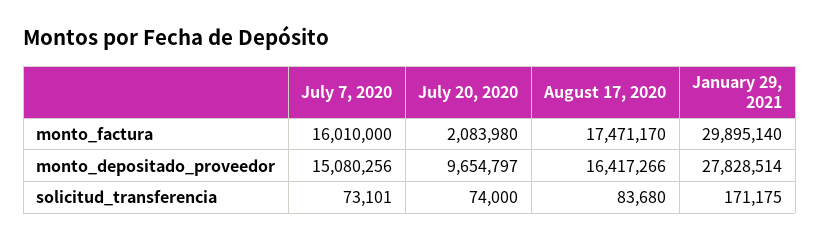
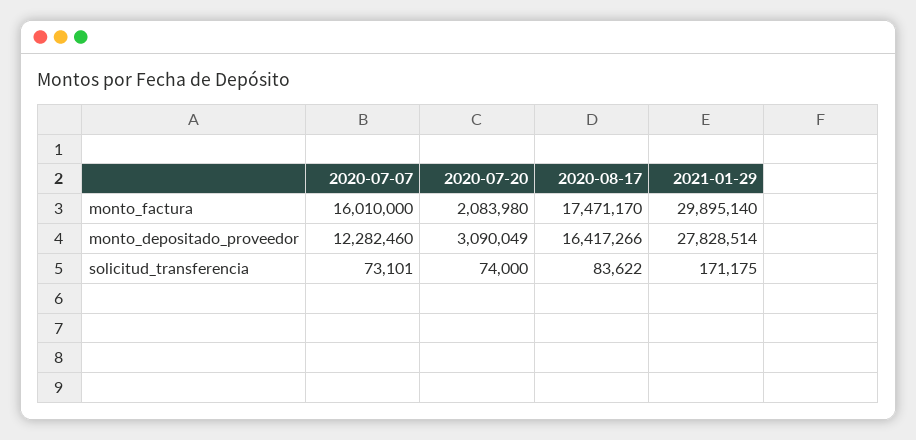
  {
    "July 7, 2020": {
      "monto_factura": 16010000,
-     "monto_depositado_proveedor": 15080256,
+     "monto_depositado_proveedor": 12282460,
      "solicitud_transferencia": 73101
    },
    "July 20, 2020": {
      "monto_factura": 2083980,
-     "monto_depositado_proveedor": 9654797,
+     "monto_depositado_proveedor": 3090049,
      "solicitud_transferencia": 74000
    },
    "August 17, 2020": {
      "monto_factura": 17471170,
      "monto_depositado_proveedor": 16417266,
-     "solicitud_transferencia": 83680
+     "solicitud_transferencia": 83622
    },
    "January 29, 2021": {
      "monto_factura": 29895140,
      "monto_depositado_proveedor": 27828514,
      "solicitud_transferencia": 171175
    }
  }

